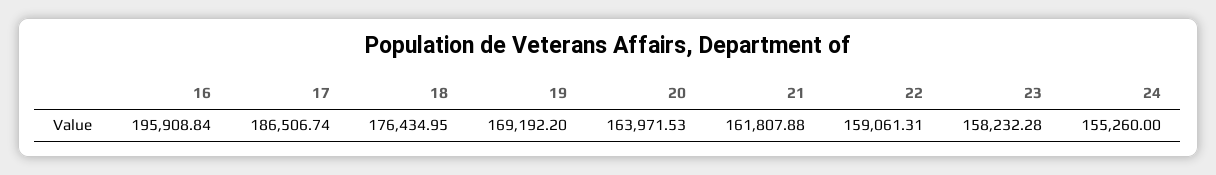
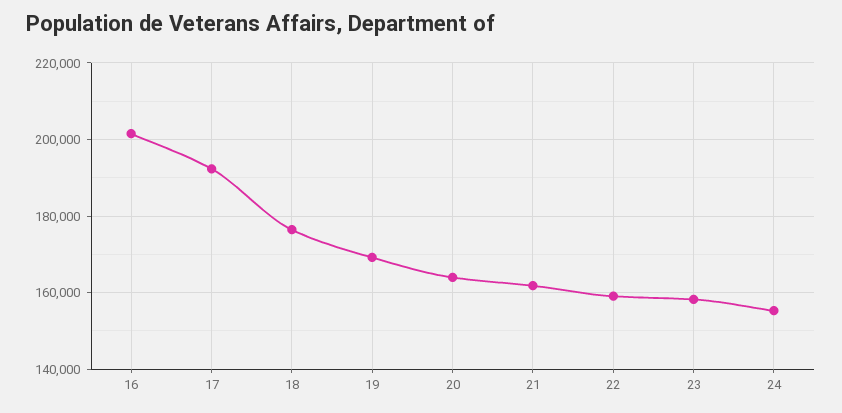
  {
-   "16": 195908.84,
+   "16": 202000,
-   "17": 186506.74,
+   "17": 192000,
    "18": 176434.95,
    "19": 169192.2,
    "20": 163971.53,
    "21": 161807.88,
    "22": 159061.31,
    "23": 158232.28,
    "24": 155260
  }

